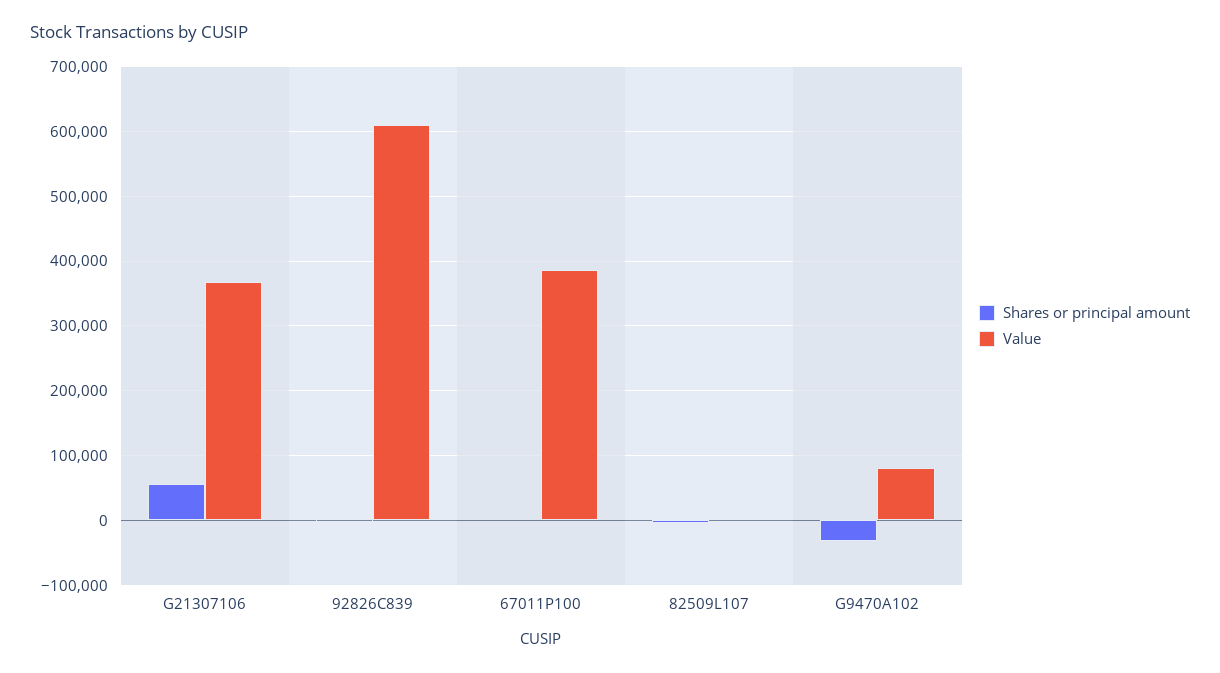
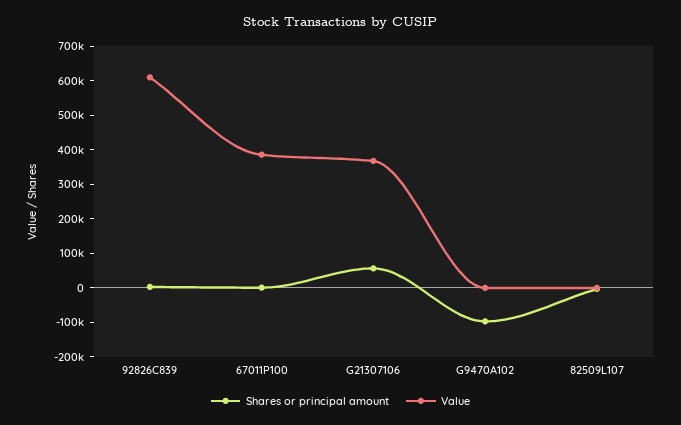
  {
    "Shares or principal amount": {
      "G21307106": 60000,
      "92826C839": 0,
      "67011P100": 0,
      "82509L107": 0,
-     "G9470A102": -30000
+     "G9470A102": -100000
    },
    "Value": {
      "G21307106": 370000,
      "92826C839": 610000,
      "67011P100": 390000,
      "82509L107": 0,
-     "G9470A102": 80000
+     "G9470A102": 0
    }
  }

